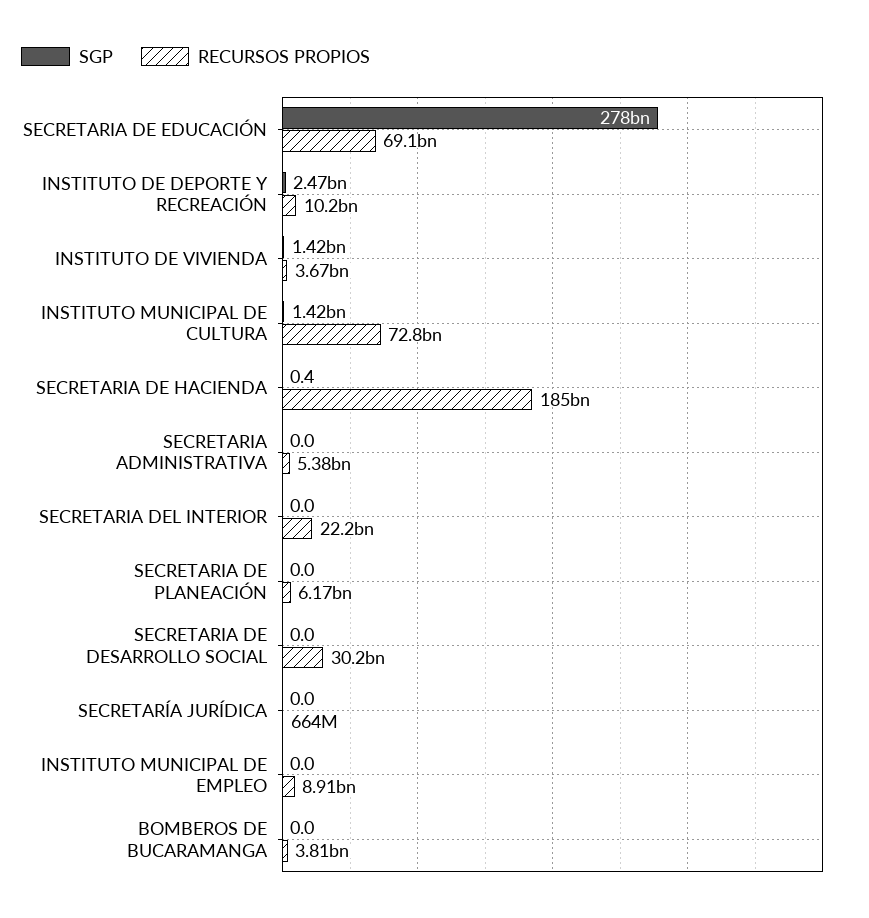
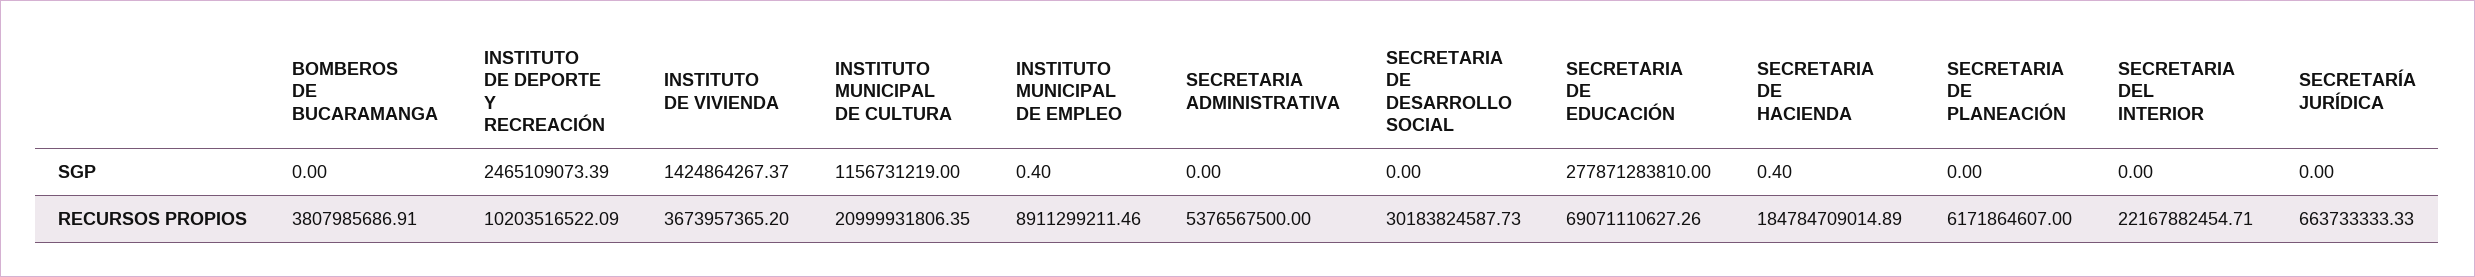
  {
    "SGP": {
      "SECRETARIA DE EDUCACIÓN": 277871283810,
      "INSTITUTO DE DEPORTE Y RECREACIÓN": 2465109073.39,
      "INSTITUTO DE VIVIENDA": 1424864267.37,
-     "INSTITUTO MUNICIPAL DE CULTURA": 1420000000,
+     "INSTITUTO MUNICIPAL DE CULTURA": 1156731219,
      "SECRETARIA DE HACIENDA": 0.4,
      "SECRETARIA ADMINISTRATIVA": 0,
      "SECRETARIA DEL INTERIOR": 0,
      "SECRETARIA DE PLANEACIÓN": 0,
      "SECRETARIA DE DESARROLLO SOCIAL": 0,
      "SECRETARÍA JURÍDICA": 0,
-     "INSTITUTO MUNICIPAL DE EMPLEO": 0,
+     "INSTITUTO MUNICIPAL DE EMPLEO": 0.4,
      "BOMBEROS DE BUCARAMANGA": 0
    },
    "RECURSOS PROPIOS": {
      "SECRETARIA DE EDUCACIÓN": 69071110627.26,
      "INSTITUTO DE DEPORTE Y RECREACIÓN": 10203516522.09,
      "INSTITUTO DE VIVIENDA": 3673957365.2,
-     "INSTITUTO MUNICIPAL DE CULTURA": 72800000000,
+     "INSTITUTO MUNICIPAL DE CULTURA": 20999931806.35,
      "SECRETARIA DE HACIENDA": 184784709014.89,
      "SECRETARIA ADMINISTRATIVA": 5376567500,
      "SECRETARIA DEL INTERIOR": 22167882454.71,
      "SECRETARIA DE PLANEACIÓN": 6171864607,
      "SECRETARIA DE DESARROLLO SOCIAL": 30183824587.73,
      "SECRETARÍA JURÍDICA": 663733333.33,
      "INSTITUTO MUNICIPAL DE EMPLEO": 8911299211.46,
      "BOMBEROS DE BUCARAMANGA": 3807985686.91
    }
  }

